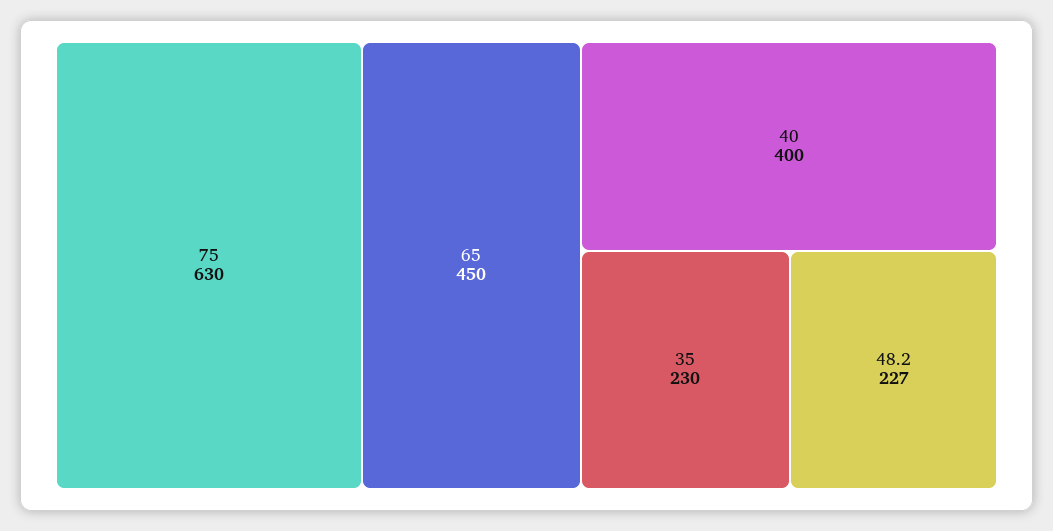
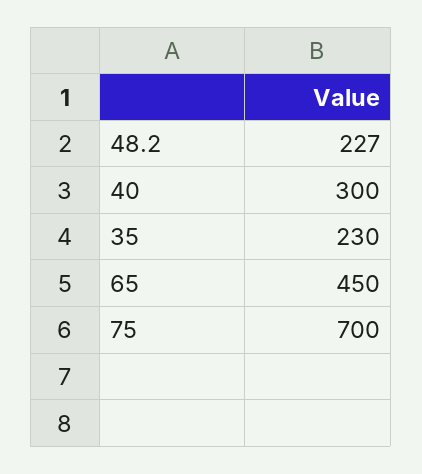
  {
-   "75": 630,
+   "75": 700,
    "65": 450,
-   "40": 400,
+   "40": 300,
    "35": 230,
    "48.2": 227
  }

